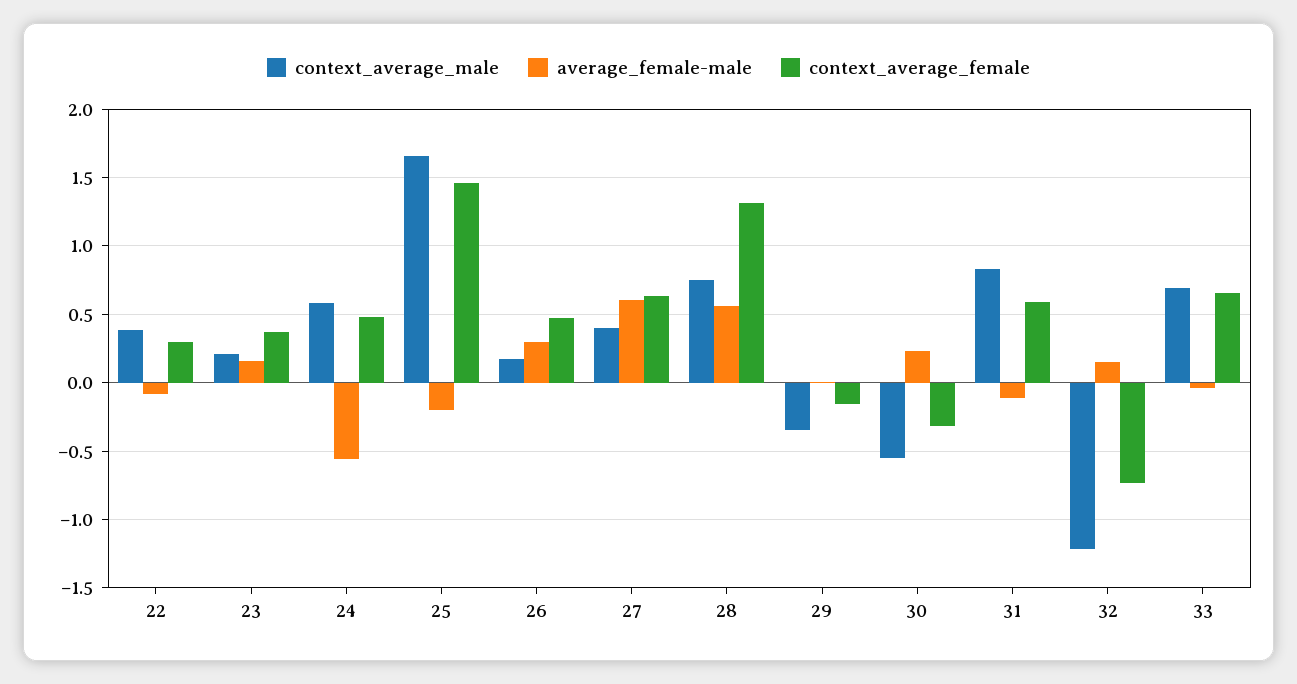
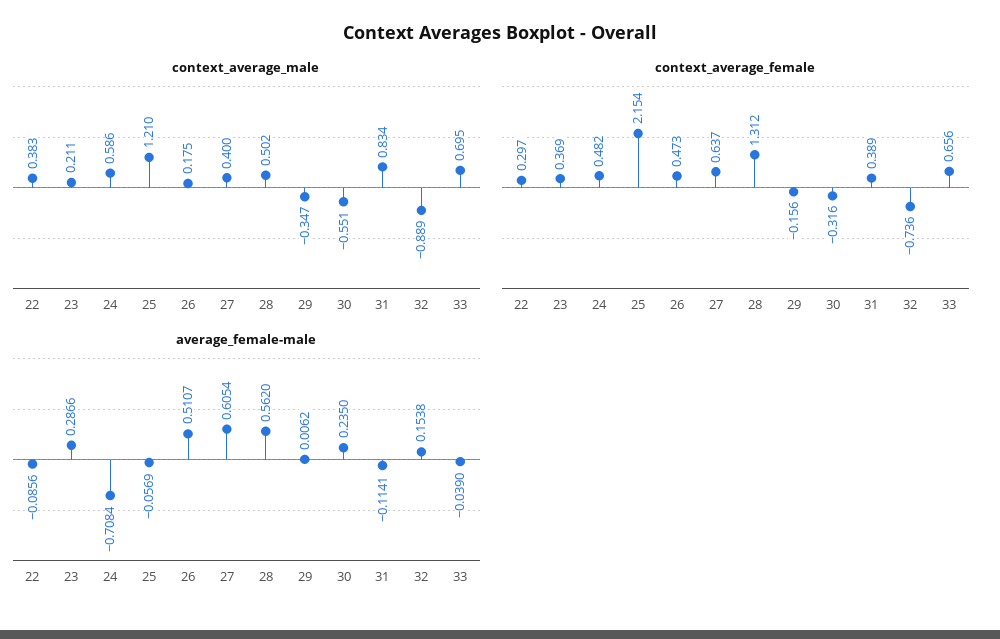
  {
    "context_average_male": {
      "22": 0.383,
      "23": 0.211,
      "24": 0.586,
-     "25": 1.65,
+     "25": 1.21,
      "26": 0.175,
      "27": 0.4,
-     "28": 0.75,
+     "28": 0.502,
      "29": -0.347,
      "30": -0.551,
      "31": 0.834,
-     "32": -1.2,
+     "32": -0.889,
      "33": 0.695
    },
    "average_female-male": {
      "22": -0.0856,
-     "23": 0.15,
+     "23": 0.2866,
-     "24": -0.55,
+     "24": -0.7084,
-     "25": -0.2,
+     "25": -0.0569,
-     "26": 0.3,
+     "26": 0.5107,
      "27": 0.6054,
      "28": 0.562,
      "29": 0.0062,
      "30": 0.235,
      "31": -0.1141,
      "32": 0.1538,
      "33": -0.039
    },
    "context_average_female": {
      "22": 0.297,
      "23": 0.369,
      "24": 0.482,
-     "25": 1.45,
+     "25": 2.154,
      "26": 0.473,
      "27": 0.637,
      "28": 1.312,
      "29": -0.156,
      "30": -0.316,
-     "31": 0.6,
+     "31": 0.389,
      "32": -0.736,
      "33": 0.656
    }
  }

